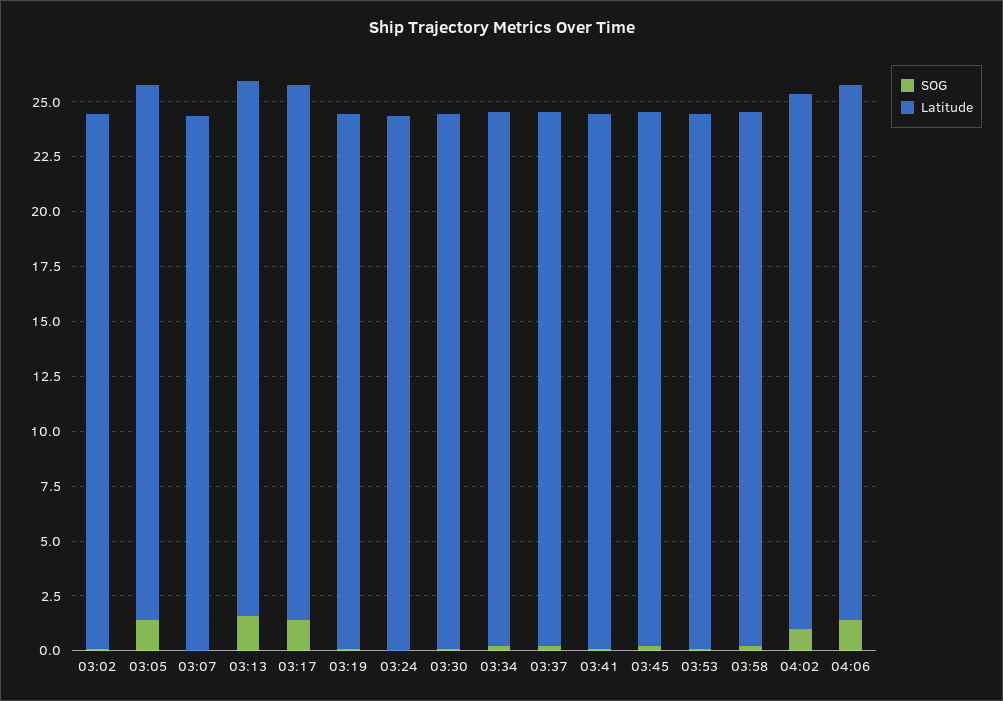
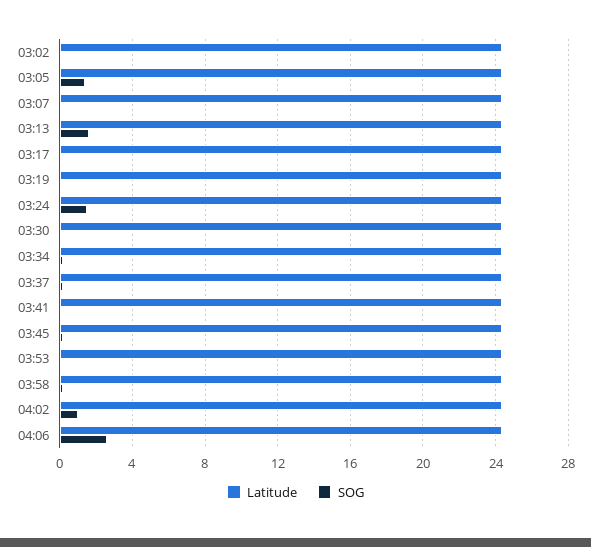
  {
    "SOG": {
      "03:02": 0,
      "03:05": 1.5,
      "03:07": 0,
      "03:13": 1.5,
-     "03:17": 1.5,
+     "03:17": 0,
      "03:19": 0,
-     "03:24": 0,
+     "03:24": 1.5,
      "03:30": 0,
      "03:34": 0,
      "03:37": 0,
      "03:41": 0,
      "03:45": 0,
      "03:53": 0,
      "03:58": 0,
      "04:02": 1,
-     "04:06": 1.5
+     "04:06": 2.5
    },
    "Latitude": {
      "03:02": 24.5,
      "03:05": 24.5,
      "03:07": 24.5,
      "03:13": 24.5,
      "03:17": 24.5,
      "03:19": 24.5,
      "03:24": 24.5,
      "03:30": 24.5,
      "03:34": 24.5,
      "03:37": 24.5,
      "03:41": 24.5,
      "03:45": 24.5,
      "03:53": 24.5,
      "03:58": 24.5,
      "04:02": 24.5,
      "04:06": 24.5
    }
  }

